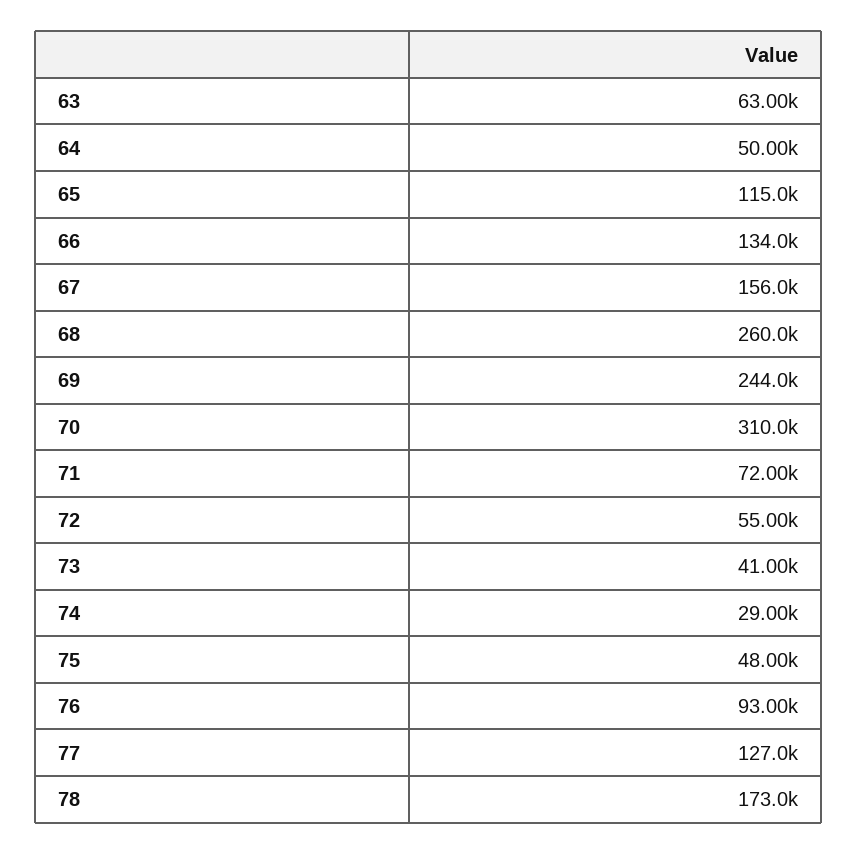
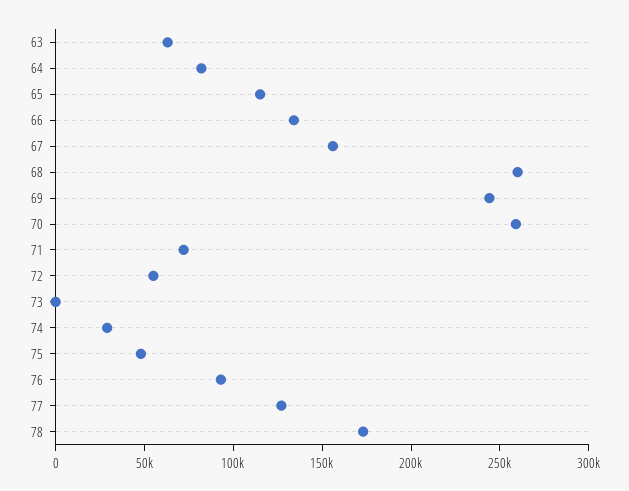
  {
    "63": 63000,
-   "64": 50000,
+   "64": 80000,
    "65": 115000,
    "66": 134000,
    "67": 156000,
    "68": 260000,
    "69": 244000,
-   "70": 310000,
+   "70": 260000,
    "71": 72000,
    "72": 55000,
-   "73": 41000,
+   "73": 0,
    "74": 29000,
    "75": 48000,
    "76": 93000,
    "77": 127000,
    "78": 173000
  }

